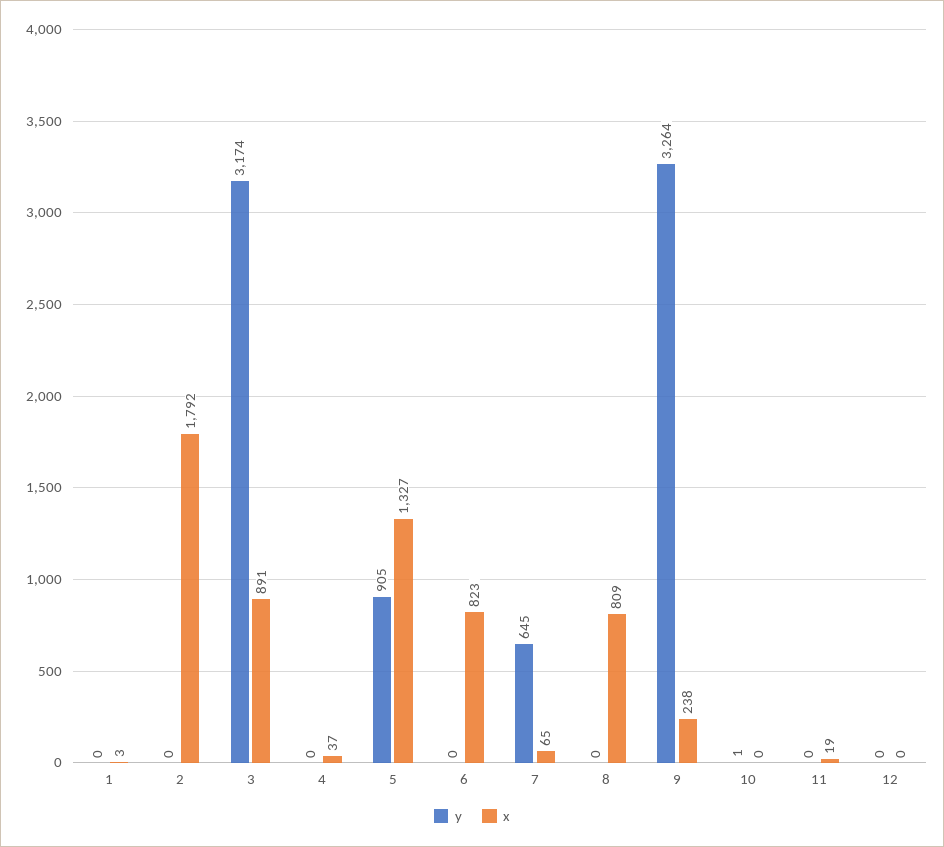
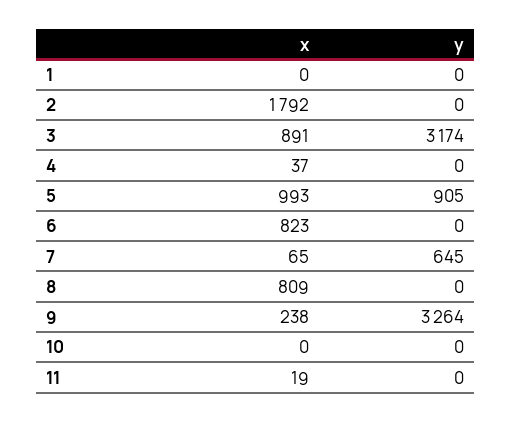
  {
    "y": {
      "1": 0,
      "2": 0,
      "3": 3174,
      "4": 0,
      "5": 905,
      "6": 0,
      "7": 645,
      "8": 0,
      "9": 3264,
-     "10": 1,
+     "10": 0,
-     "11": 0,
+     "11": 0
-     "12": 0
    },
    "x": {
-     "1": 3,
+     "1": 0,
      "2": 1792,
      "3": 891,
      "4": 37,
-     "5": 1327,
+     "5": 993,
      "6": 823,
      "7": 65,
      "8": 809,
      "9": 238,
      "10": 0,
-     "11": 19,
+     "11": 19
-     "12": 0
    }
  }

